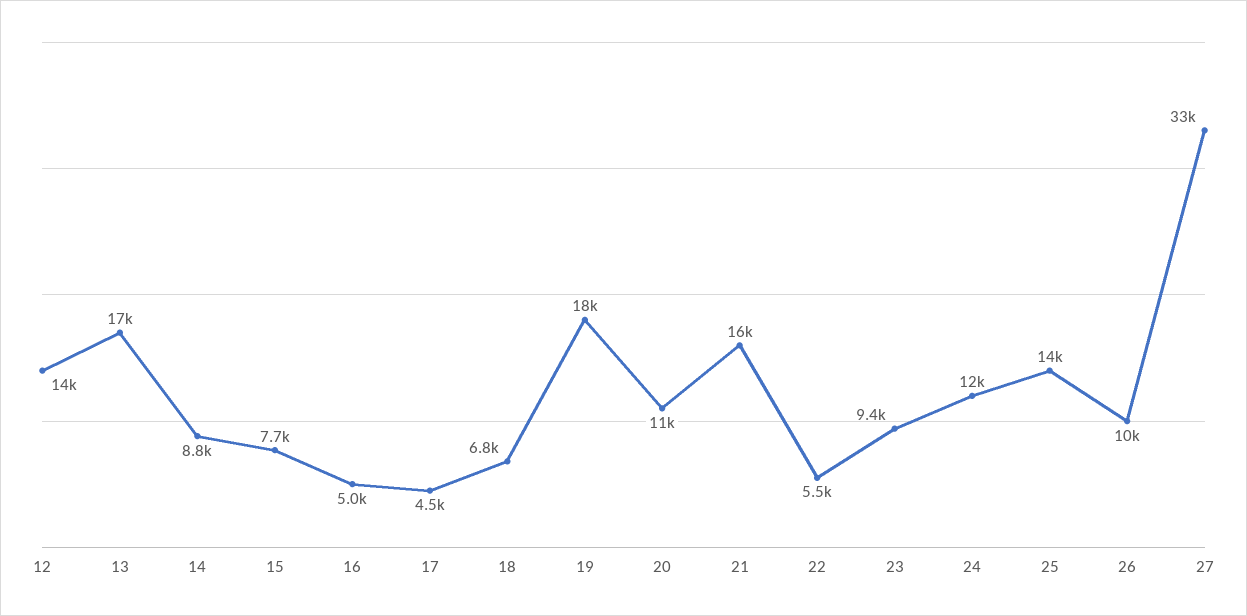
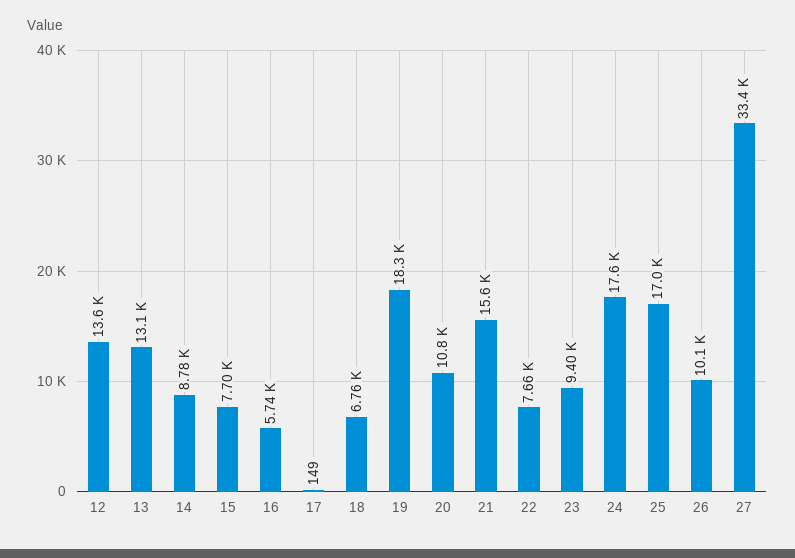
  {
    "12": 13600,
-   "13": 17000,
+   "13": 13100,
    "14": 8780,
    "15": 7700,
-   "16": 5000,
+   "16": 5740,
-   "17": 4500,
+   "17": 149,
    "18": 6760,
    "19": 18300,
    "20": 10800,
    "21": 15600,
-   "22": 5500,
+   "22": 7660,
    "23": 9400,
-   "24": 12000,
+   "24": 17600,
-   "25": 14000,
+   "25": 17000,
    "26": 10100,
    "27": 33400
  }

